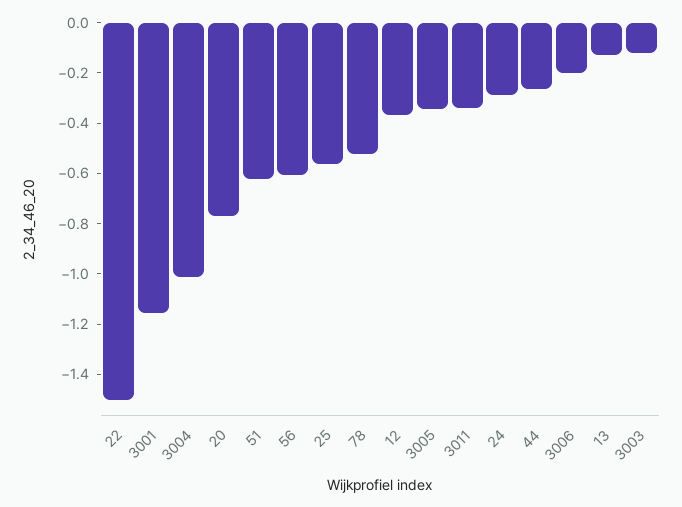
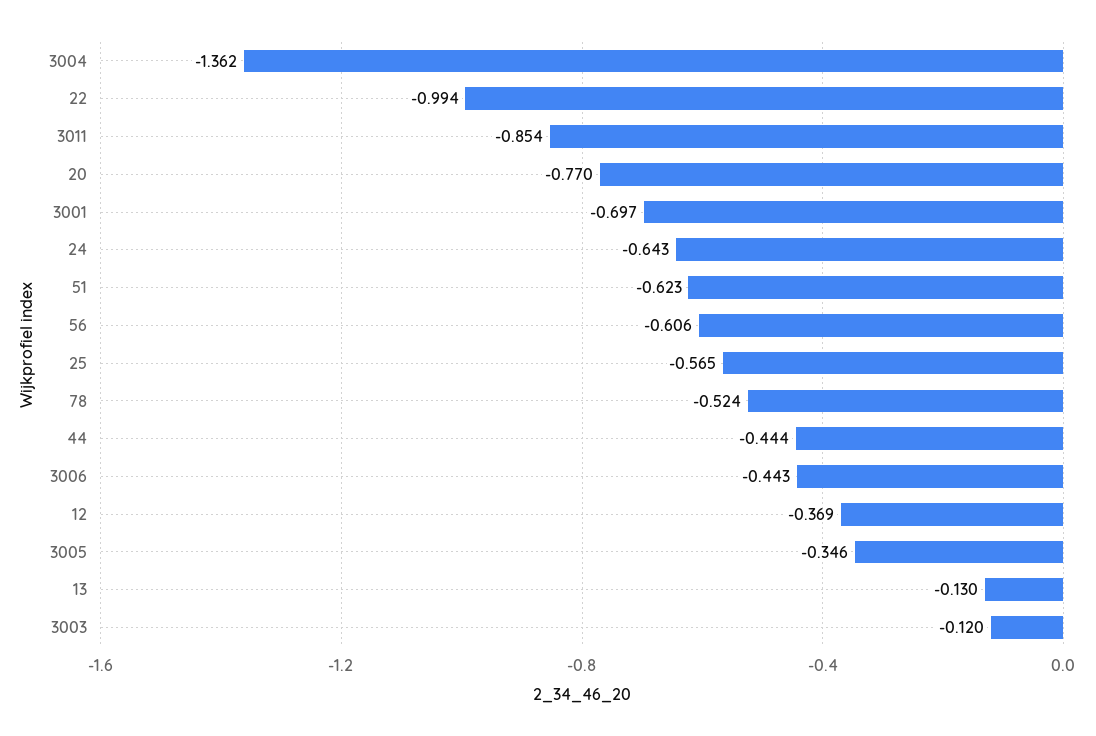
  {
-   "22": -1.5,
+   "22": -0.994,
-   "3001": -1.15,
+   "3001": -0.697,
-   "3004": -1,
+   "3004": -1.362,
    "20": -0.77,
    "51": -0.623,
    "56": -0.606,
    "25": -0.565,
    "78": -0.524,
    "12": -0.369,
    "3005": -0.346,
-   "3011": -0.35,
+   "3011": -0.854,
-   "24": -0.3,
+   "24": -0.643,
-   "44": -0.25,
+   "44": -0.444,
-   "3006": -0.2,
+   "3006": -0.443,
    "13": -0.13,
    "3003": -0.12
  }

